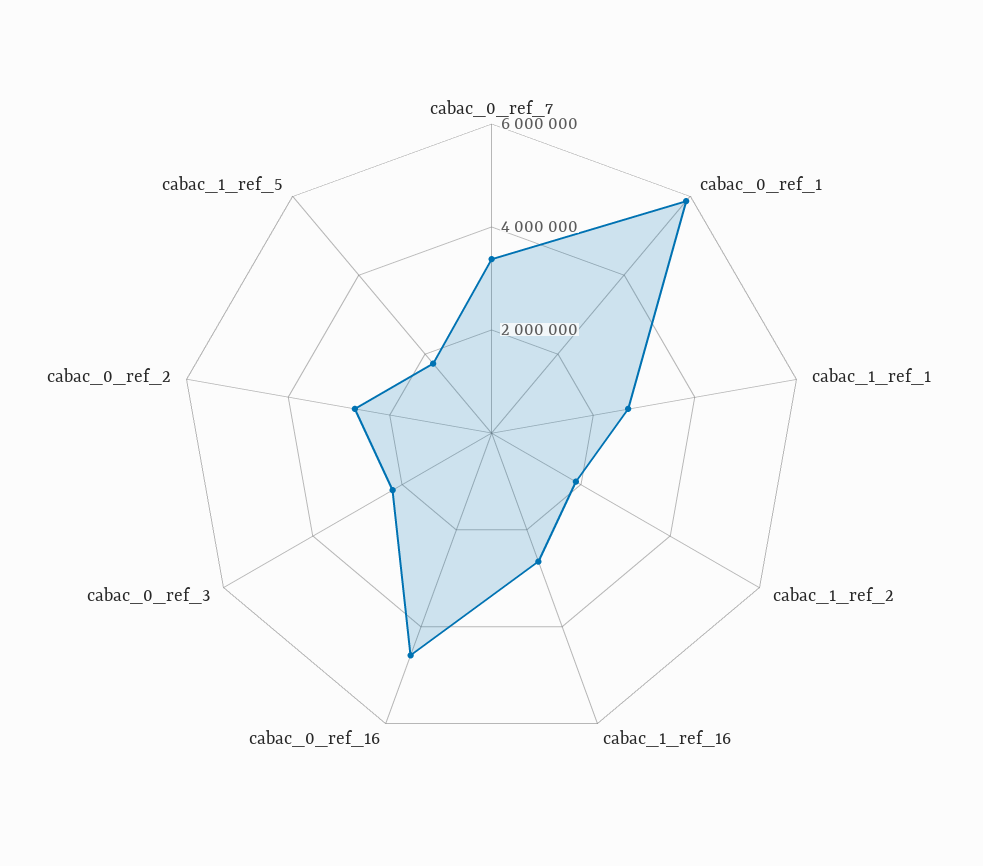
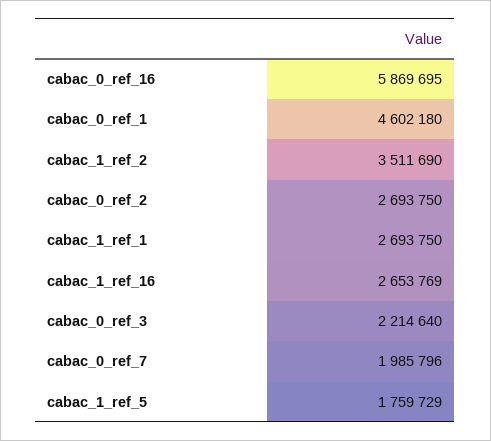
  {
-   "cabac_0_ref_7": 3500000,
+   "cabac_0_ref_7": 1985796,
-   "cabac_0_ref_1": 6000000,
+   "cabac_0_ref_1": 4602180,
    "cabac_1_ref_1": 2693750,
-   "cabac_1_ref_2": 2000000,
+   "cabac_1_ref_2": 3511690,
    "cabac_1_ref_16": 2653769,
-   "cabac_0_ref_16": 4500000,
+   "cabac_0_ref_16": 5869695,
    "cabac_0_ref_3": 2214640,
    "cabac_0_ref_2": 2693750,
    "cabac_1_ref_5": 1759729
  }

